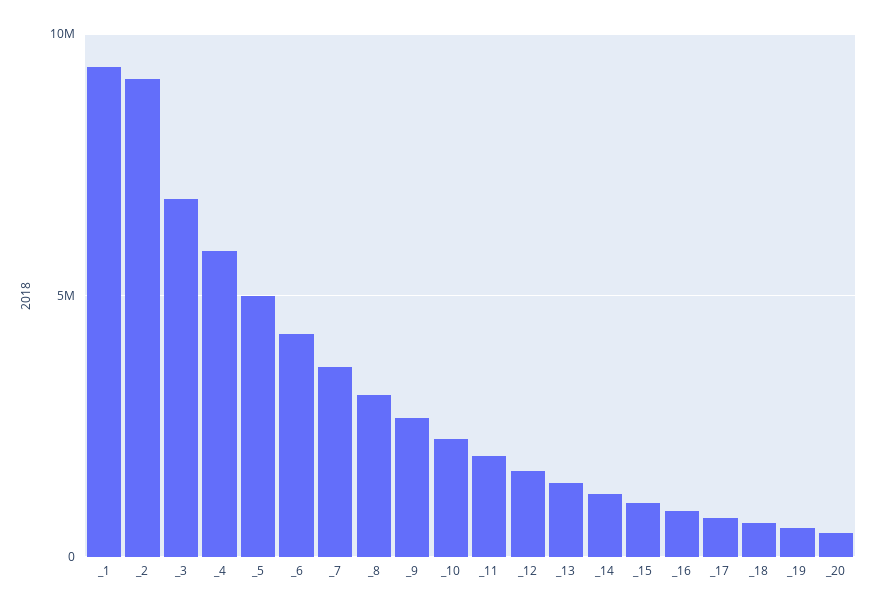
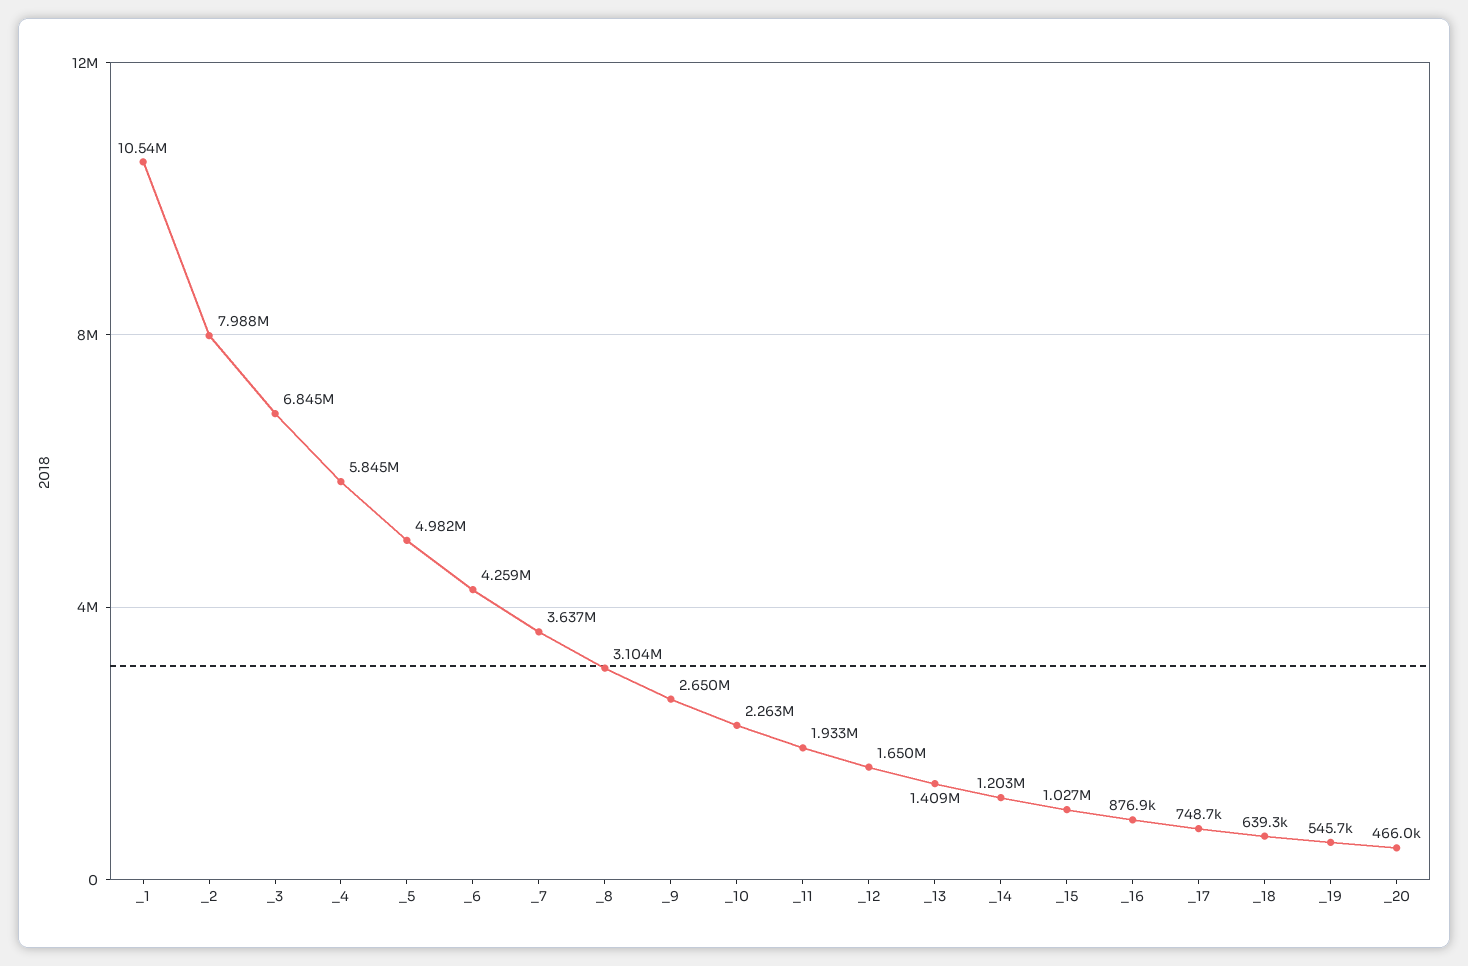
  {
-   "_1": 9500000,
+   "_1": 10540000,
-   "_2": 9000000,
+   "_2": 7988000,
    "_3": 6845000,
    "_4": 5845000,
    "_5": 4982000,
    "_6": 4259000,
    "_7": 3637000,
    "_8": 3104000,
    "_9": 2650000,
    "_10": 2263000,
    "_11": 1933000,
    "_12": 1650000,
    "_13": 1409000,
    "_14": 1203000,
    "_15": 1027000,
    "_16": 876900,
    "_17": 748700,
    "_18": 639300,
    "_19": 545700,
    "_20": 466000
  }

